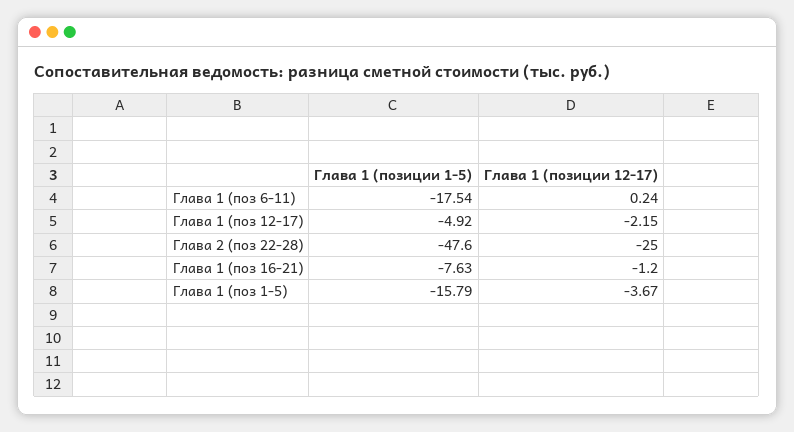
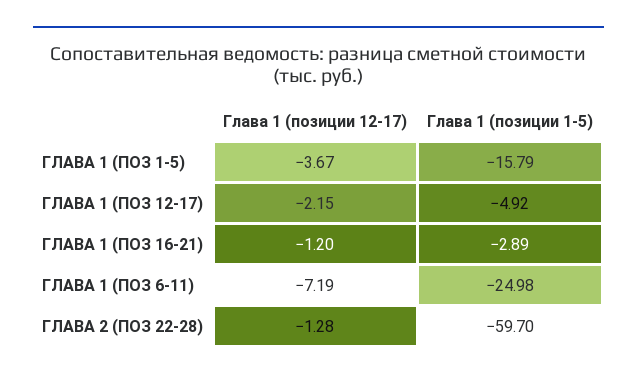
  {
    "Глава 1 (позиции 1-5)": {
-     "Глава 1 (поз 6-11)": -17.54,
+     "Глава 1 (поз 6-11)": -24.98,
      "Глава 1 (поз 12-17)": -4.92,
-     "Глава 2 (поз 22-28)": -47.6,
+     "Глава 2 (поз 22-28)": -59.7,
-     "Глава 1 (поз 16-21)": -7.63,
+     "Глава 1 (поз 16-21)": -2.89,
      "Глава 1 (поз 1-5)": -15.79
    },
    "Глава 1 (позиции 12-17)": {
-     "Глава 1 (поз 6-11)": 0.24,
+     "Глава 1 (поз 6-11)": -7.19,
      "Глава 1 (поз 12-17)": -2.15,
-     "Глава 2 (поз 22-28)": -25,
+     "Глава 2 (поз 22-28)": -1.28,
      "Глава 1 (поз 16-21)": -1.2,
      "Глава 1 (поз 1-5)": -3.67
    }
  }

